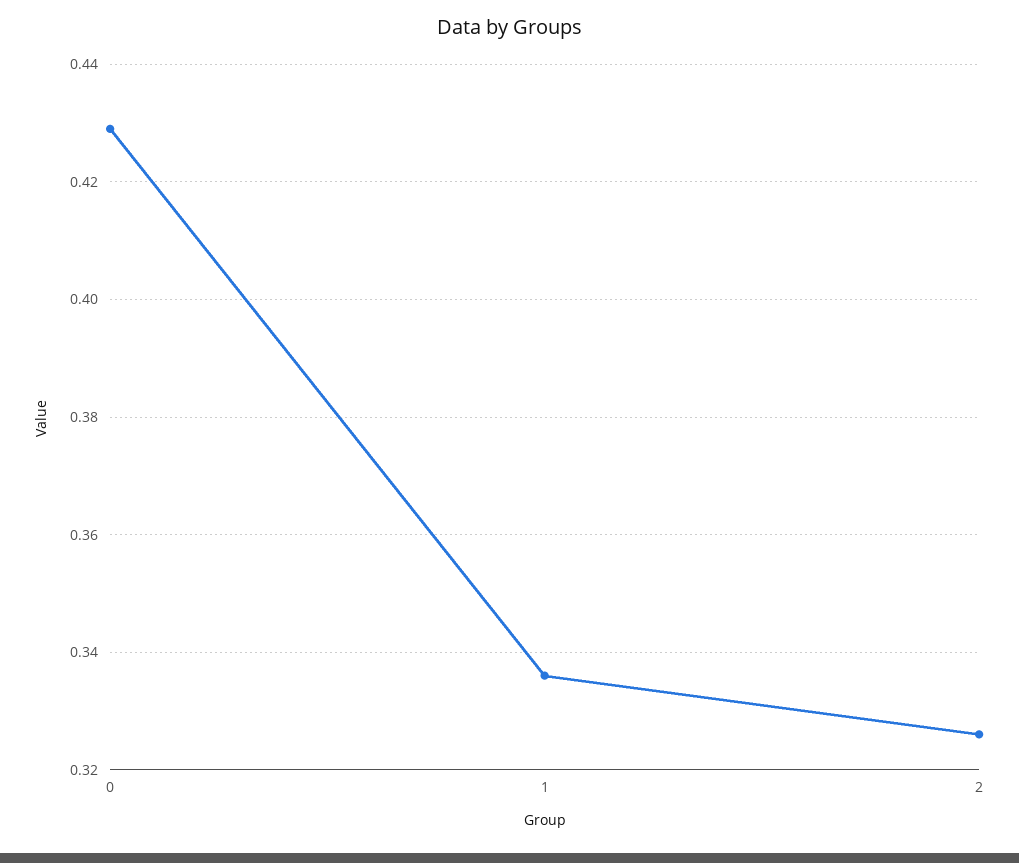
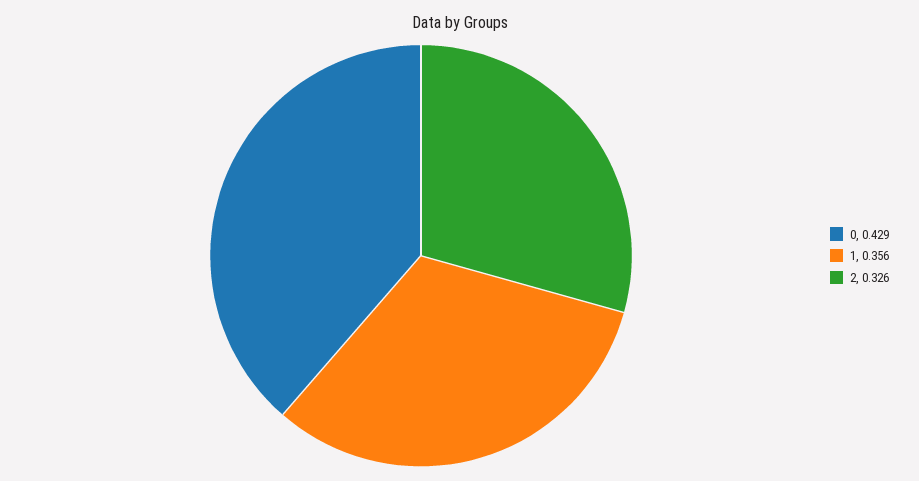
  {
    "0": 0.429,
-   "1": 0.335,
+   "1": 0.356,
    "2": 0.326
  }

